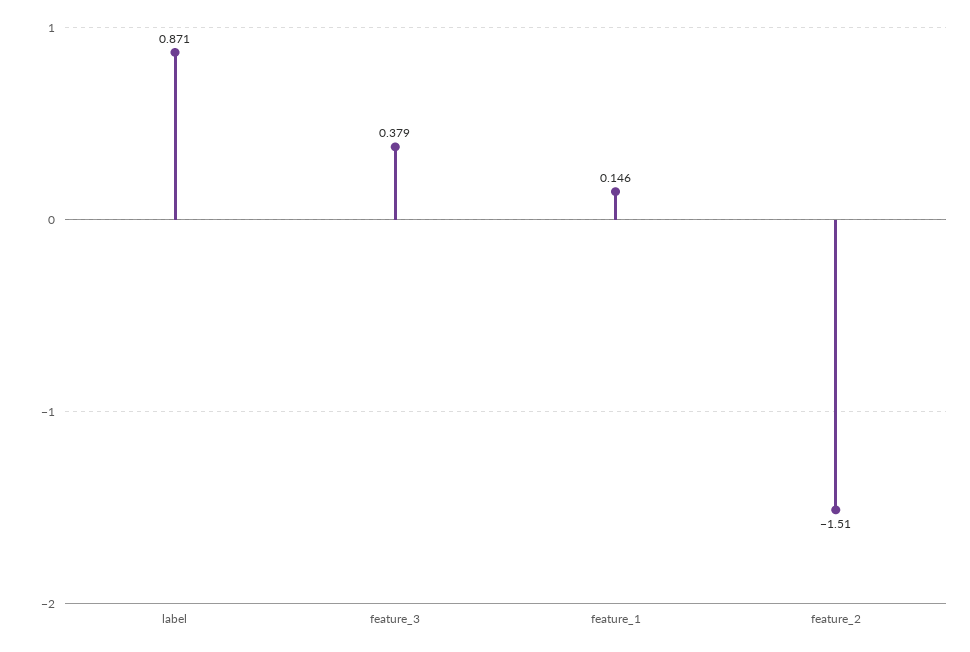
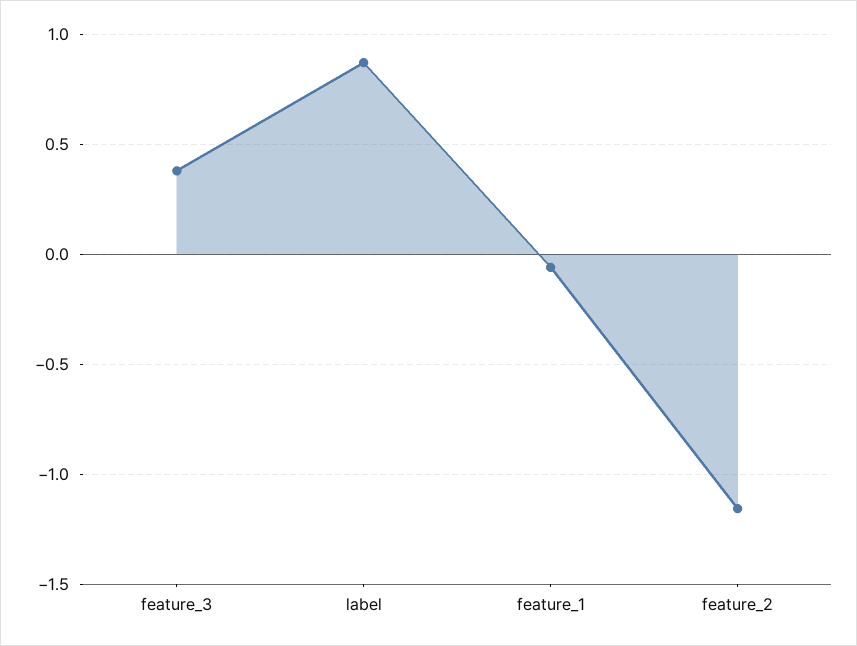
  {
    "label": 0.871,
    "feature_3": 0.379,
-   "feature_1": 0.146,
+   "feature_1": -0.05,
-   "feature_2": -1.51
+   "feature_2": -1.15
  }

